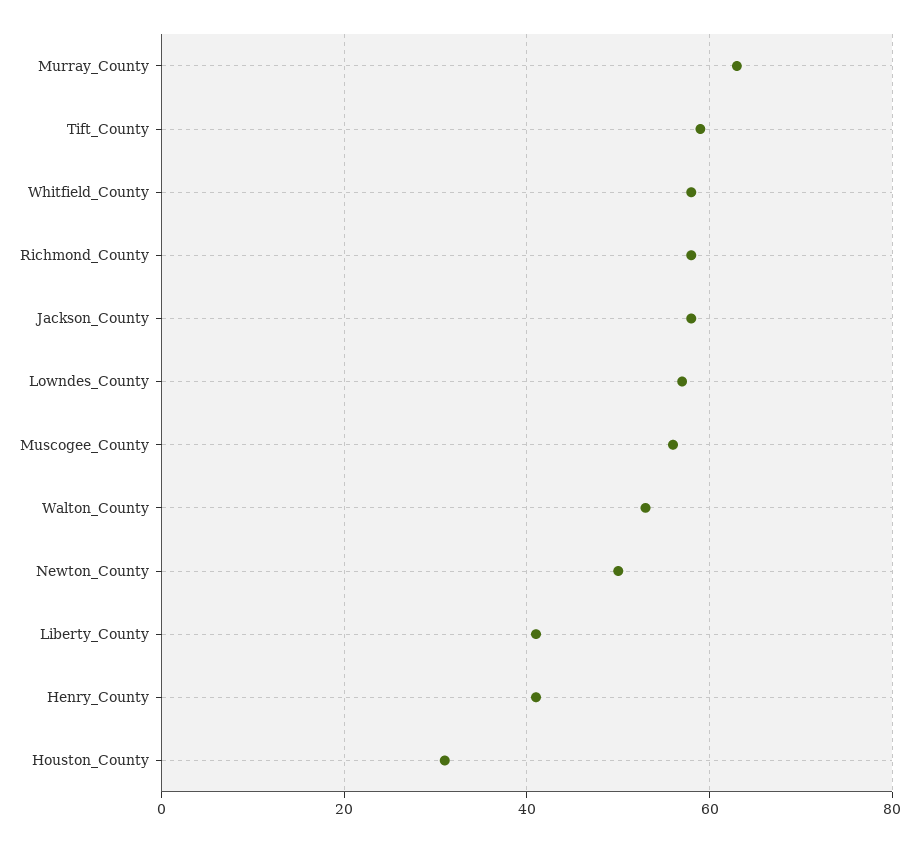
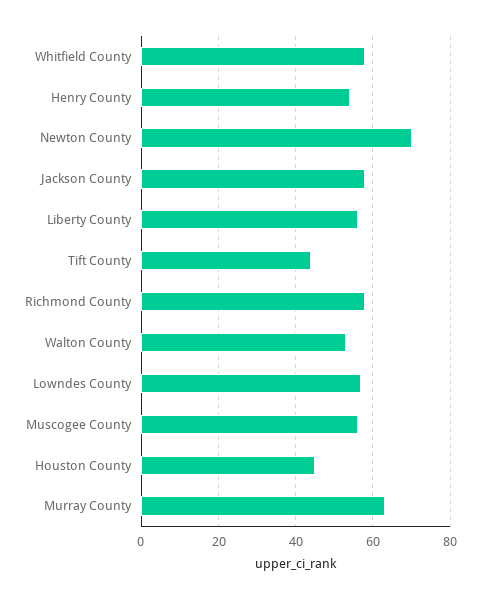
  {
    "Murray_County": 65,
-   "Tift_County": 60,
+   "Tift_County": 45,
    "Whitfield_County": 60,
    "Richmond_County": 60,
    "Jackson_County": 60,
    "Lowndes_County": 55,
    "Muscogee_County": 55,
    "Walton_County": 55,
-   "Newton_County": 50,
+   "Newton_County": 70,
-   "Liberty_County": 40,
+   "Liberty_County": 55,
-   "Henry_County": 40,
+   "Henry_County": 55,
-   "Houston_County": 30
+   "Houston_County": 45
  }

